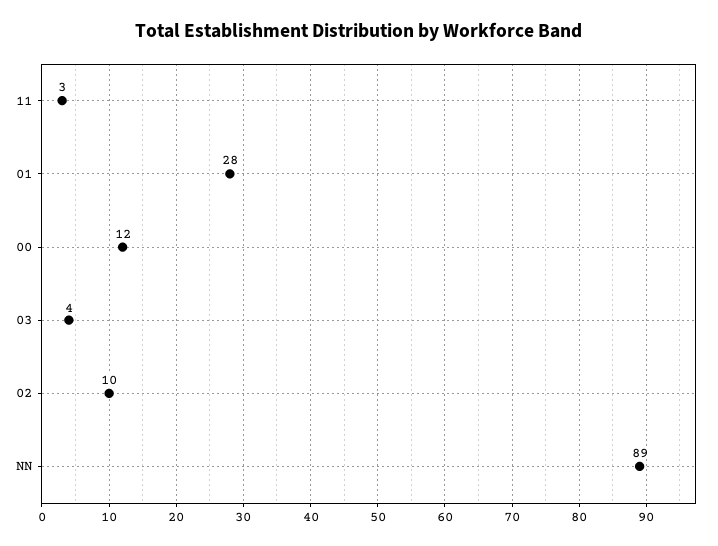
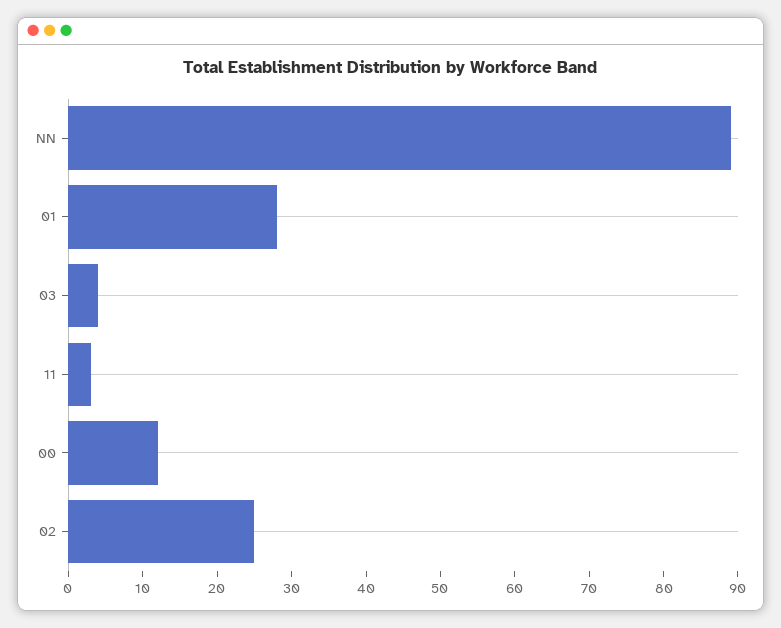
  {
    "11": 3,
    "01": 28,
    "00": 12,
    "03": 4,
-   "02": 10,
+   "02": 25,
    "NN": 89
  }

